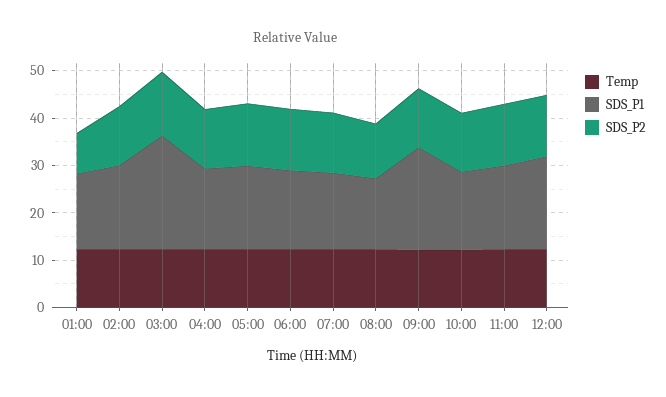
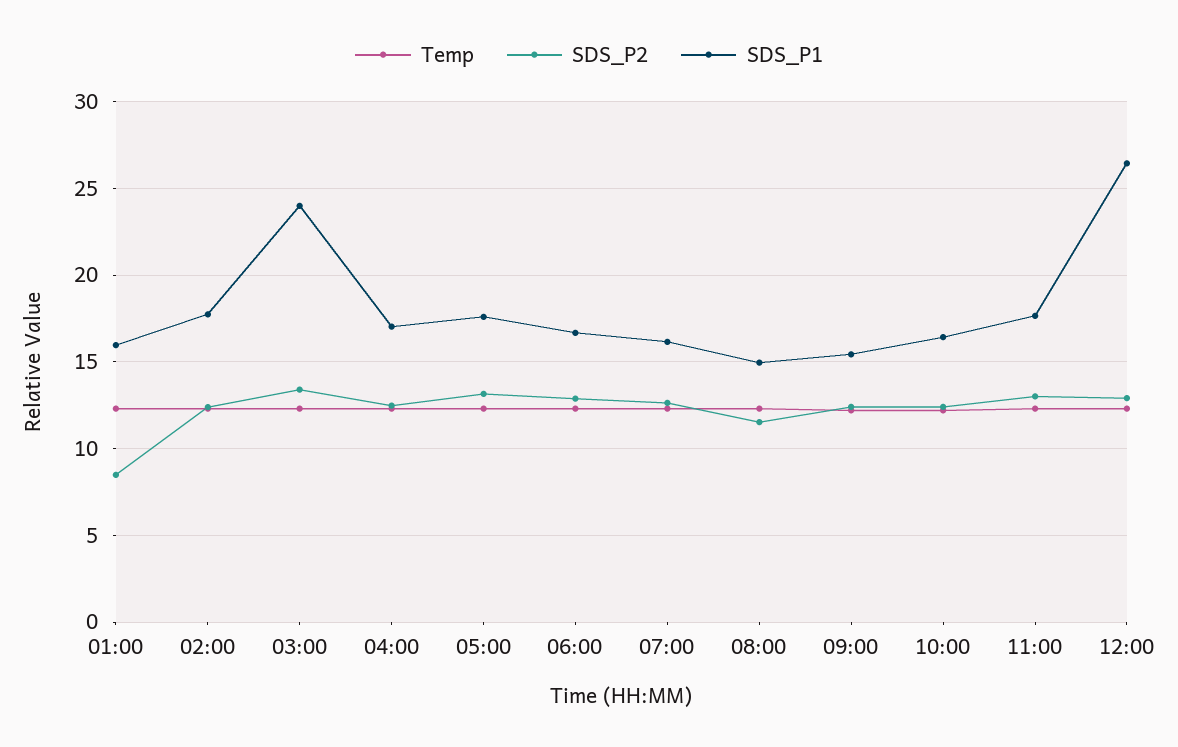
  {
    "Temp": {
      "01:00": 12.5,
      "02:00": 12.5,
      "03:00": 12.5,
      "04:00": 12.5,
      "05:00": 12.5,
      "06:00": 12.5,
      "07:00": 12.5,
      "08:00": 12.5,
      "09:00": 12,
      "10:00": 12,
      "11:00": 12.5,
      "12:00": 12.5
    },
    "SDS_P1": {
      "01:00": 16,
      "02:00": 17.5,
      "03:00": 24,
      "04:00": 17,
      "05:00": 17.5,
      "06:00": 16.5,
      "07:00": 16,
      "08:00": 15,
-     "09:00": 22,
+     "09:00": 15.5,
      "10:00": 16.5,
      "11:00": 17.5,
-     "12:00": 20
+     "12:00": 26.5
    },
    "SDS_P2": {
      "01:00": 8.5,
      "02:00": 12.5,
      "03:00": 13.5,
      "04:00": 12.5,
      "05:00": 13,
      "06:00": 13,
      "07:00": 12.5,
      "08:00": 11.5,
      "09:00": 12.5,
      "10:00": 12.5,
      "11:00": 13,
      "12:00": 13
    }
  }

